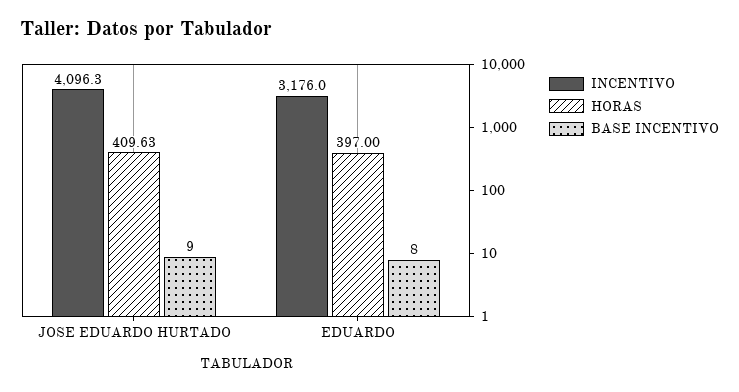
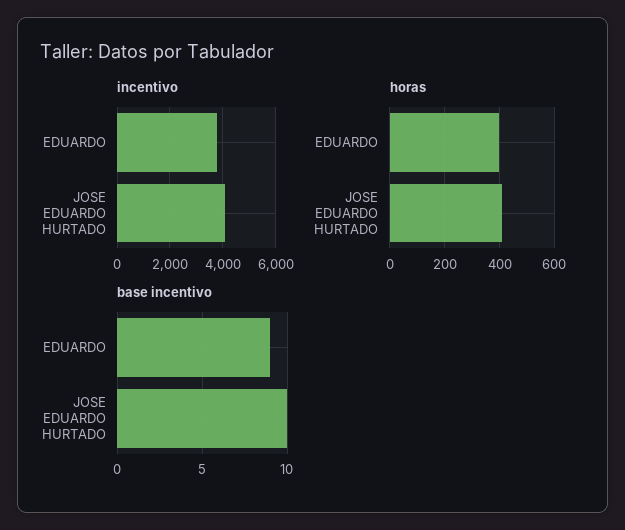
  {
    "INCENTIVO": {
      "JOSE EDUARDO HURTADO": 4096.3,
-     "EDUARDO": 3176
+     "EDUARDO": 3750
    },
    "HORAS": {
      "JOSE EDUARDO HURTADO": 409.63,
      "EDUARDO": 397
    },
    "BASE INCENTIVO": {
-     "JOSE EDUARDO HURTADO": 9,
+     "JOSE EDUARDO HURTADO": 10,
-     "EDUARDO": 8
+     "EDUARDO": 9
    }
  }

